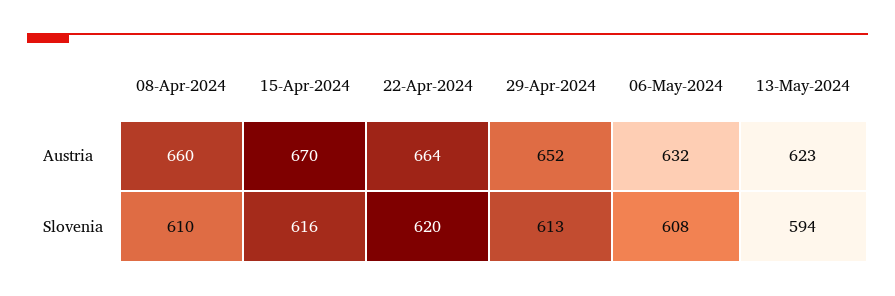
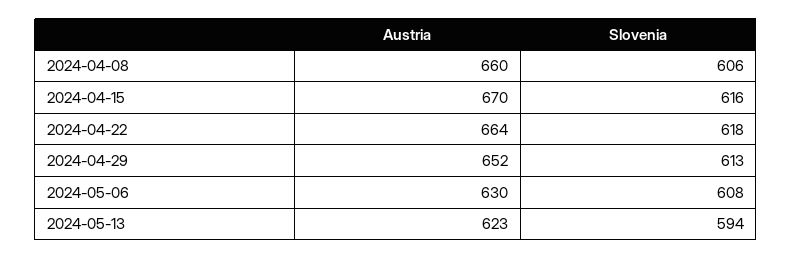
  {
    "08-Apr-2024": {
      "Austria": 660,
-     "Slovenia": 610
+     "Slovenia": 606
    },
    "15-Apr-2024": {
      "Austria": 670,
      "Slovenia": 616
    },
    "22-Apr-2024": {
      "Austria": 664,
-     "Slovenia": 620
+     "Slovenia": 618
    },
    "29-Apr-2024": {
      "Austria": 652,
      "Slovenia": 613
    },
    "06-May-2024": {
-     "Austria": 632,
+     "Austria": 630,
      "Slovenia": 608
    },
    "13-May-2024": {
      "Austria": 623,
      "Slovenia": 594
    }
  }

